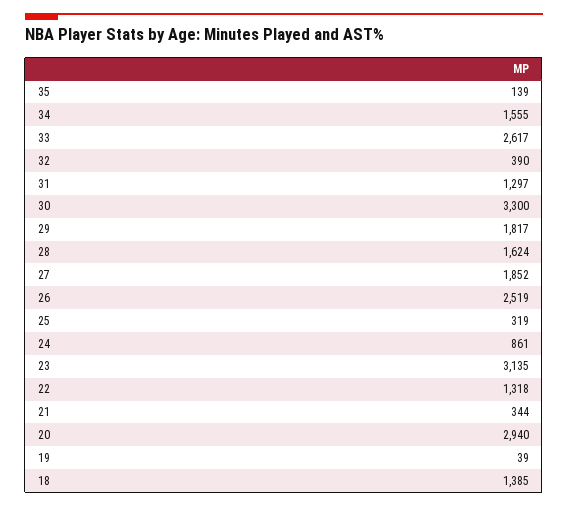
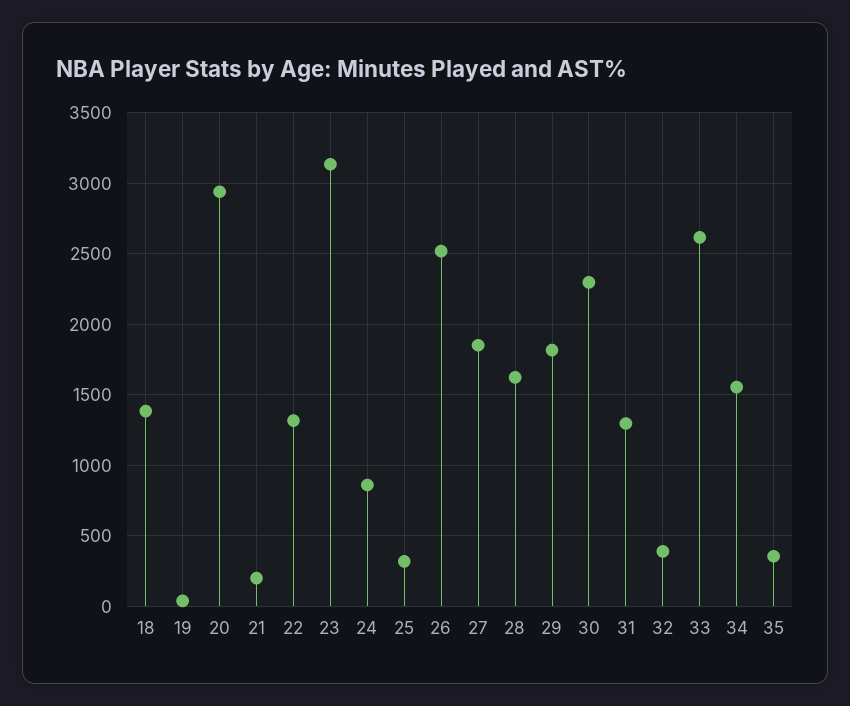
  {
-   "35": 139,
+   "35": 350,
    "34": 1555,
    "33": 2617,
    "32": 390,
    "31": 1297,
-   "30": 3300,
+   "30": 2300,
    "29": 1817,
    "28": 1624,
    "27": 1852,
    "26": 2519,
    "25": 319,
    "24": 861,
    "23": 3135,
    "22": 1318,
-   "21": 344,
+   "21": 200,
    "20": 2940,
    "19": 39,
    "18": 1385
  }

